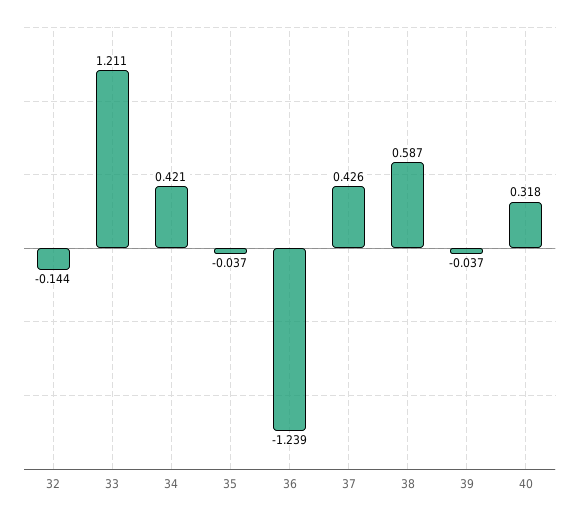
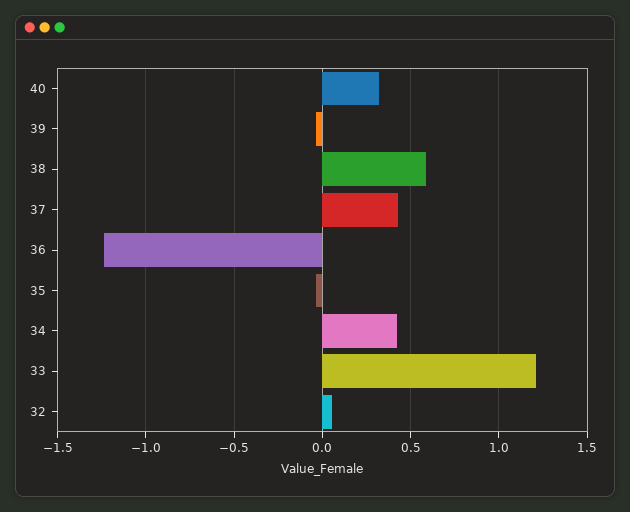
  {
-   "32": -0.144,
+   "32": 0.05,
    "33": 1.211,
    "34": 0.421,
    "35": -0.037,
    "36": -1.239,
    "37": 0.426,
    "38": 0.587,
    "39": -0.037,
    "40": 0.318
  }

